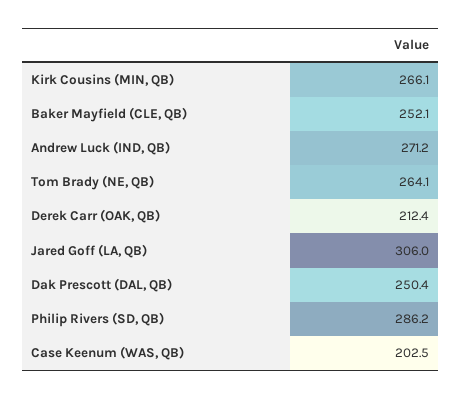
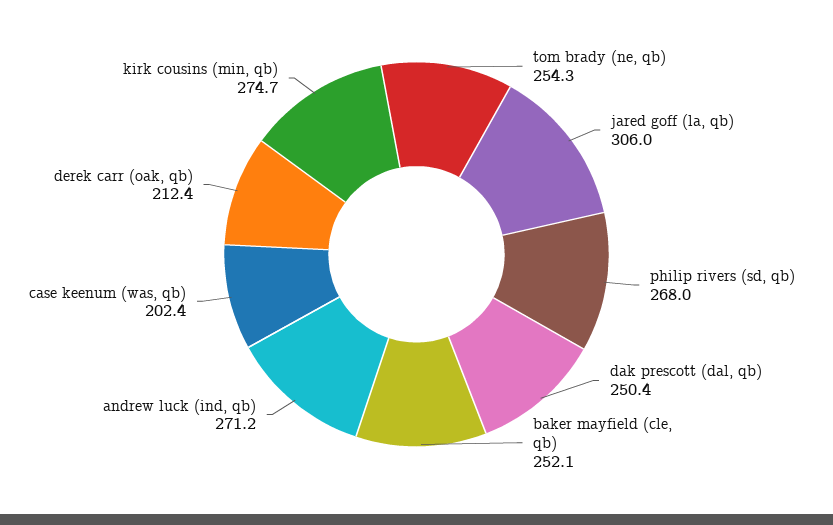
  {
-   "Kirk Cousins (MIN, QB)": 266.1,
+   "Kirk Cousins (MIN, QB)": 274.7,
    "Baker Mayfield (CLE, QB)": 252.1,
    "Andrew Luck (IND, QB)": 271.2,
-   "Tom Brady (NE, QB)": 264.1,
+   "Tom Brady (NE, QB)": 254.3,
    "Derek Carr (OAK, QB)": 212.4,
    "Jared Goff (LA, QB)": 306,
    "Dak Prescott (DAL, QB)": 250.4,
-   "Philip Rivers (SD, QB)": 286.2,
+   "Philip Rivers (SD, QB)": 268,
-   "Case Keenum (WAS, QB)": 202.5
+   "Case Keenum (WAS, QB)": 202.4
  }

